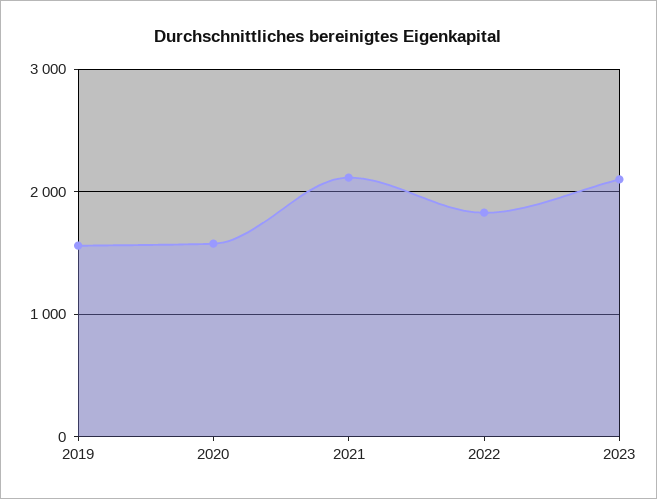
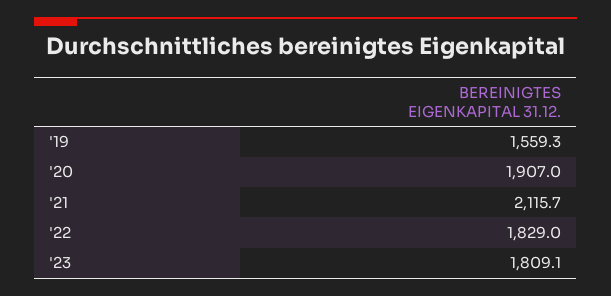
  {
    "2019": 1559.3,
-   "2020": 1600,
+   "2020": 1907,
    "2021": 2115.7,
    "2022": 1829,
-   "2023": 2100
+   "2023": 1809.1
  }

